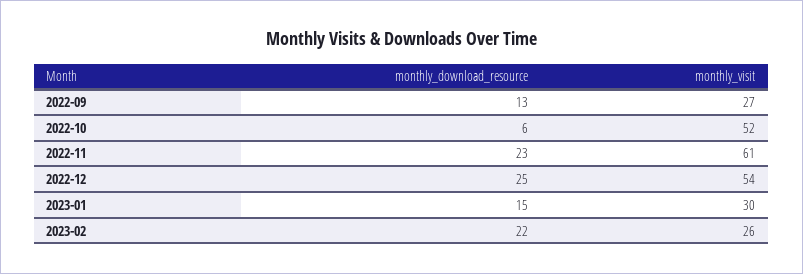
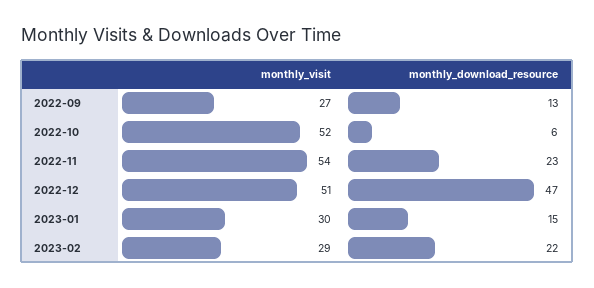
  {
    "monthly_download_resource": {
      "2022-09": 13,
      "2022-10": 6,
      "2022-11": 23,
-     "2022-12": 25,
+     "2022-12": 47,
      "2023-01": 15,
      "2023-02": 22
    },
    "monthly_visit": {
      "2022-09": 27,
      "2022-10": 52,
-     "2022-11": 61,
+     "2022-11": 54,
-     "2022-12": 54,
+     "2022-12": 51,
      "2023-01": 30,
-     "2023-02": 26
+     "2023-02": 29
    }
  }

